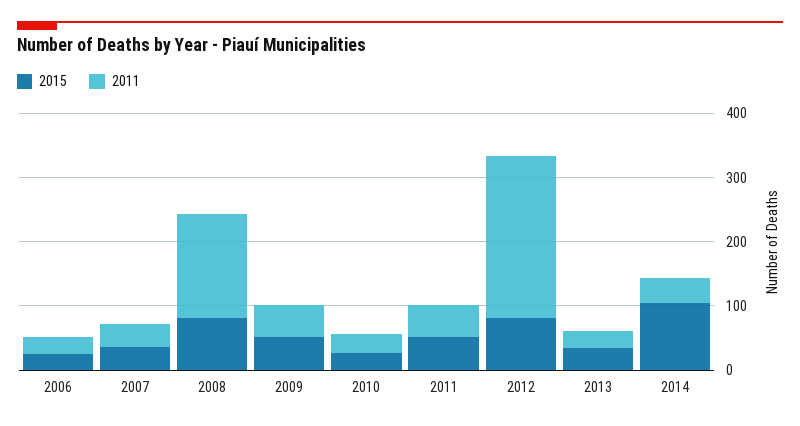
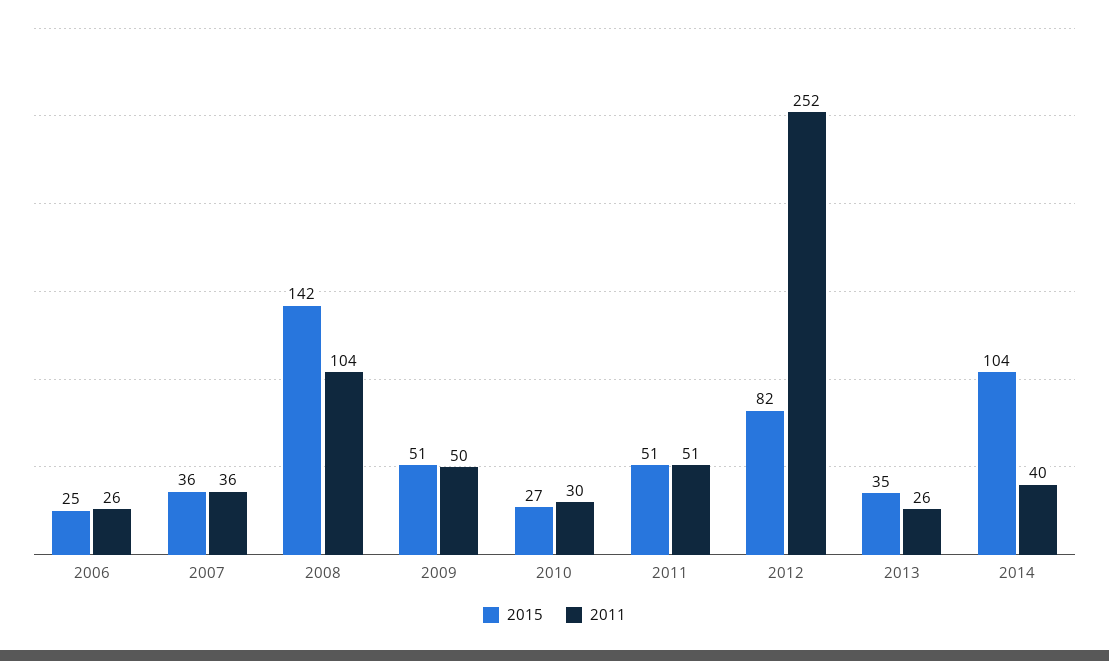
  {
    "2015": {
      "2006": 25,
      "2007": 36,
-     "2008": 80,
+     "2008": 142,
      "2009": 51,
      "2010": 27,
      "2011": 51,
      "2012": 82,
      "2013": 35,
      "2014": 104
    },
    "2011": {
      "2006": 26,
      "2007": 36,
-     "2008": 160,
+     "2008": 104,
      "2009": 50,
      "2010": 30,
      "2011": 51,
      "2012": 252,
      "2013": 26,
      "2014": 40
    }
  }

